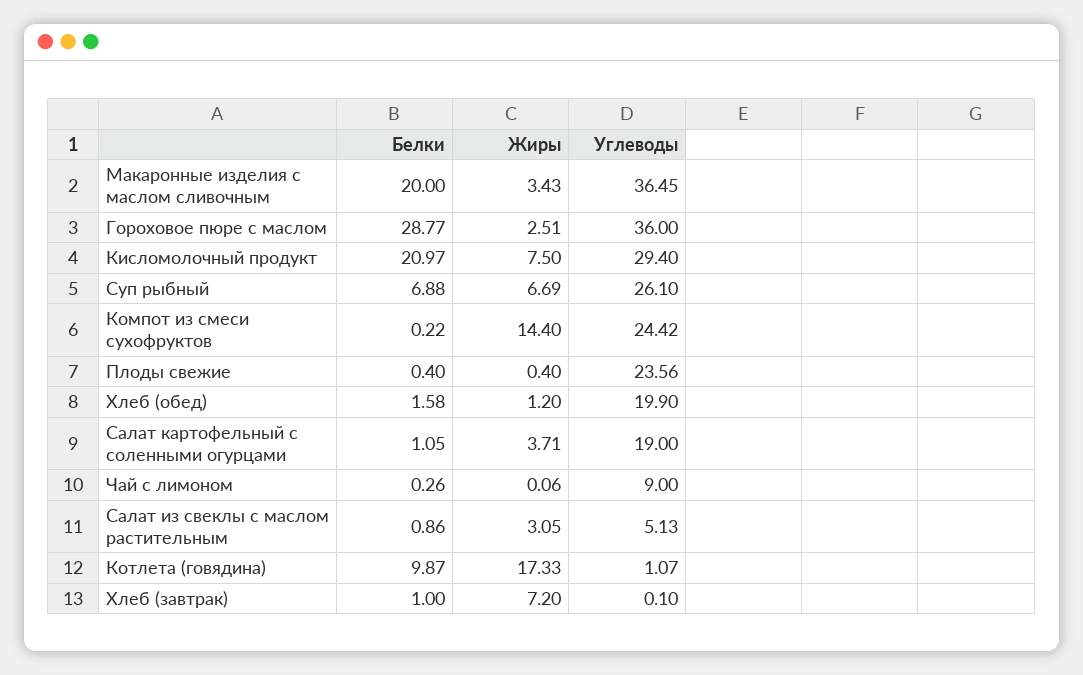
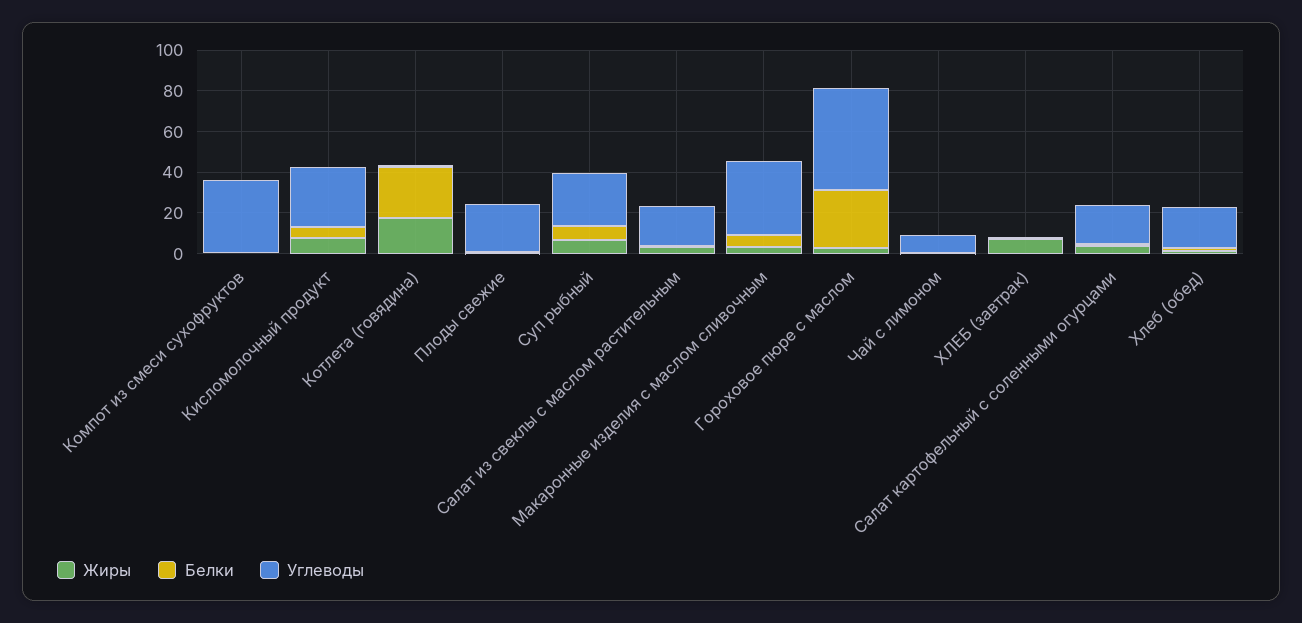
  {
    "Белки": {
-     "Макаронные изделия с маслом сливочным": 20,
+     "Макаронные изделия с маслом сливочным": 5,
      "Гороховое пюре с маслом": 28.77,
-     "Кисломолочный продукт": 20.97,
+     "Кисломолочный продукт": 5,
      "Суп рыбный": 6.88,
      "Компот из смеси сухофруктов": 0.22,
      "Плоды свежие": 0.4,
      "Хлеб (обед)": 1.58,
      "Салат картофельный с соленными огурцами": 1.05,
      "Чай с лимоном": 0.26,
      "Салат из свеклы с маслом растительным": 0.86,
-     "Котлета (говядина)": 9.87,
+     "Котлета (говядина)": 25,
      "Хлеб (завтрак)": 1
    },
    "Жиры": {
      "Макаронные изделия с маслом сливочным": 3.43,
      "Гороховое пюре с маслом": 2.51,
      "Кисломолочный продукт": 7.5,
      "Суп рыбный": 6.69,
-     "Компот из смеси сухофруктов": 14.4,
+     "Компот из смеси сухофруктов": 0,
      "Плоды свежие": 0.4,
      "Хлеб (обед)": 1.2,
      "Салат картофельный с соленными огурцами": 3.71,
      "Чай с лимоном": 0.06,
      "Салат из свеклы с маслом растительным": 3.05,
      "Котлета (говядина)": 17.33,
      "Хлеб (завтрак)": 7.2
    },
    "Углеводы": {
      "Макаронные изделия с маслом сливочным": 36.45,
-     "Гороховое пюре с маслом": 36,
+     "Гороховое пюре с маслом": 50,
      "Кисломолочный продукт": 29.4,
      "Суп рыбный": 26.1,
-     "Компот из смеси сухофруктов": 24.42,
+     "Компот из смеси сухофруктов": 35,
      "Плоды свежие": 23.56,
      "Хлеб (обед)": 19.9,
      "Салат картофельный с соленными огурцами": 19,
      "Чай с лимоном": 9,
-     "Салат из свеклы с маслом растительным": 5.13,
+     "Салат из свеклы с маслом растительным": 20,
      "Котлета (говядина)": 1.07,
      "Хлеб (завтрак)": 0.1
    }
  }

